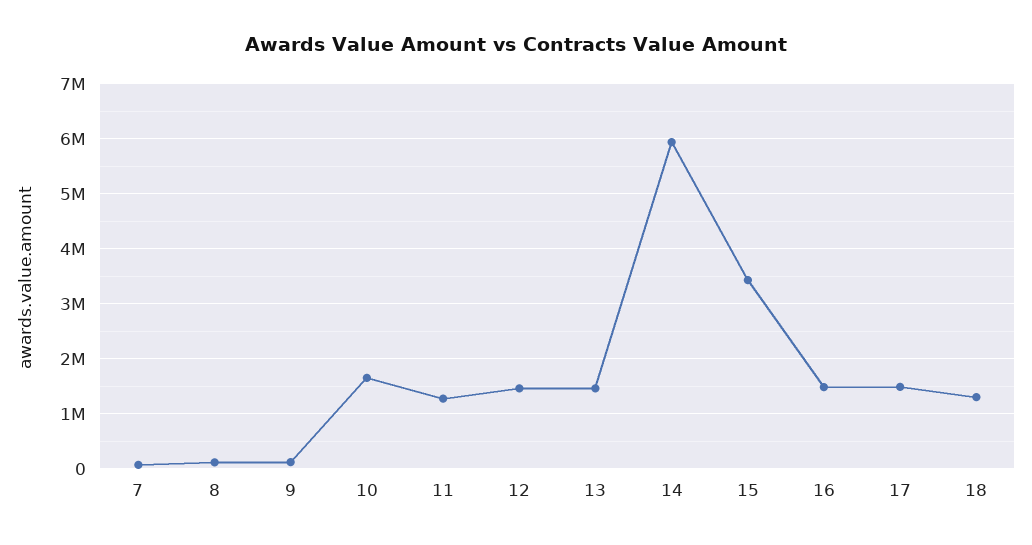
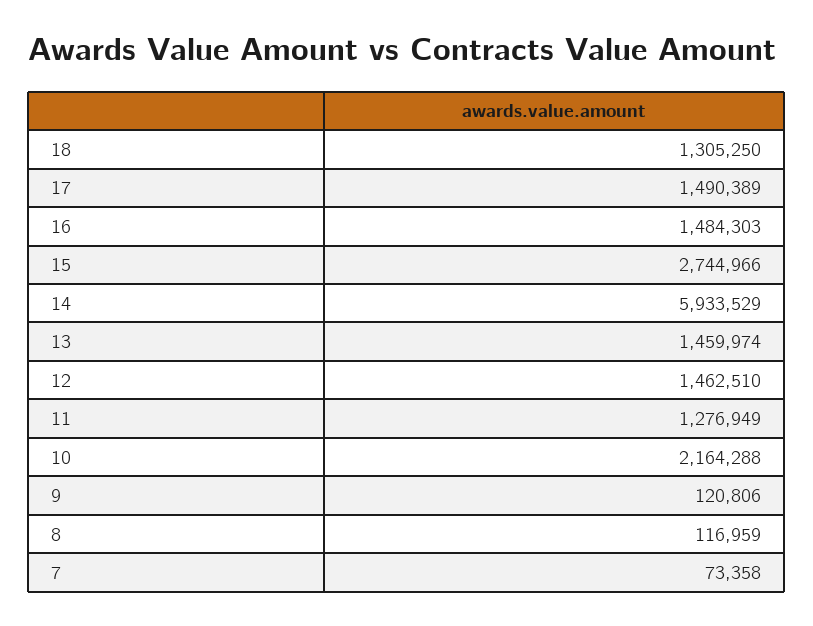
  {
    "7": 73358,
    "8": 116959,
    "9": 120806,
-   "10": 1600000,
+   "10": 2164288,
    "11": 1276949,
    "12": 1462510,
    "13": 1459974,
    "14": 5933529,
-   "15": 3400000,
+   "15": 2744966,
    "16": 1484303,
    "17": 1490389,
    "18": 1305250
  }

